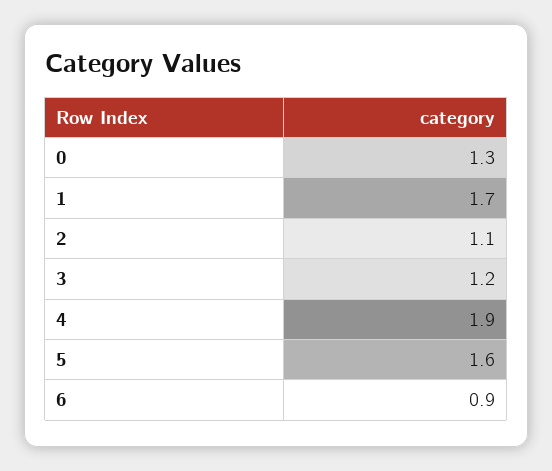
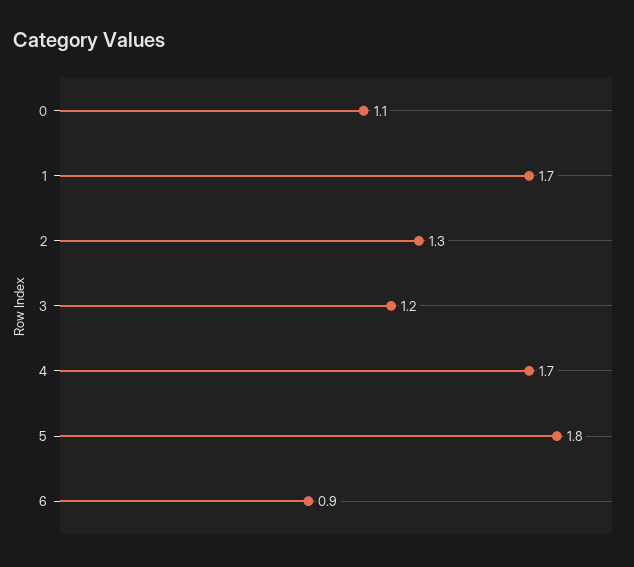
  {
-   "0": 1.3,
+   "0": 1.1,
    "1": 1.7,
-   "2": 1.1,
+   "2": 1.3,
    "3": 1.2,
-   "4": 1.9,
+   "4": 1.7,
-   "5": 1.6,
+   "5": 1.8,
    "6": 0.9
  }

